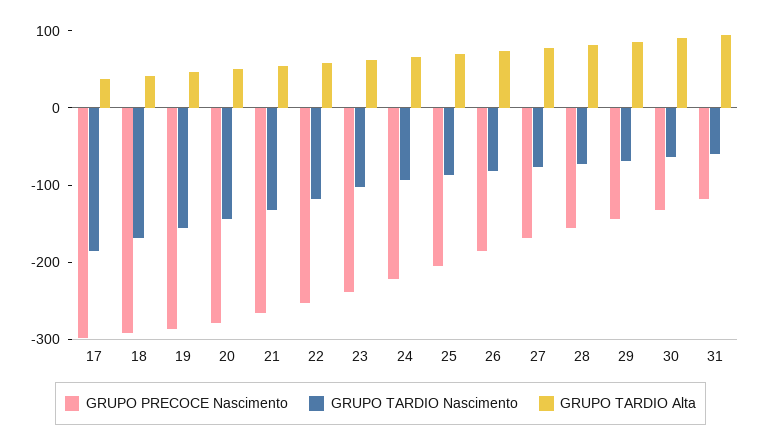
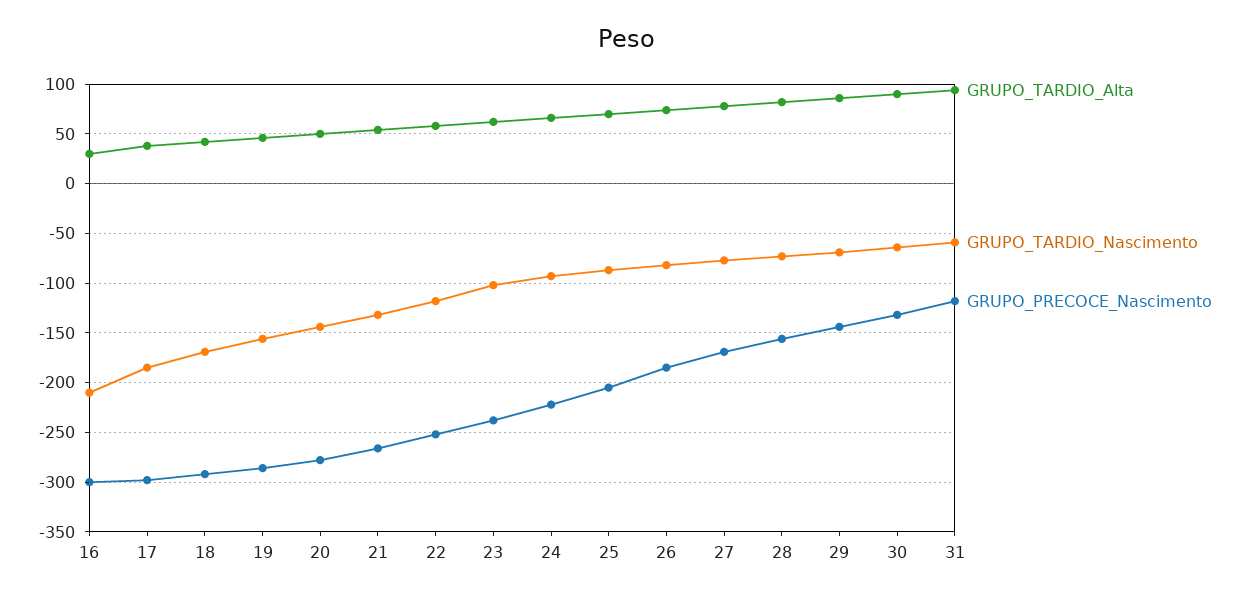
  {
    "GRUPO PRECOCE Nascimento": {
      "17": -300,
      "18": -290,
      "19": -290,
      "20": -280,
      "21": -270,
      "22": -250,
      "23": -240,
      "24": -220,
      "25": -210,
      "26": -190,
      "27": -170,
      "28": -160,
      "29": -140,
      "30": -130,
-     "31": -120
+     "31": -120,
+     "16": -300
    },
    "GRUPO TARDIO Nascimento": {
      "17": -190,
      "18": -170,
      "19": -160,
      "20": -140,
      "21": -130,
      "22": -120,
      "23": -100,
      "24": -90,
      "25": -90,
      "26": -80,
      "27": -80,
      "28": -70,
      "29": -70,
      "30": -60,
-     "31": -60
+     "31": -60,
+     "16": -210
    },
    "GRUPO TARDIO Alta": {
      "17": 40,
      "18": 40,
      "19": 50,
      "20": 50,
      "21": 50,
      "22": 60,
      "23": 60,
      "24": 70,
      "25": 70,
      "26": 70,
      "27": 80,
      "28": 80,
      "29": 90,
      "30": 90,
-     "31": 90
+     "31": 90,
+     "16": 30
    }
  }

